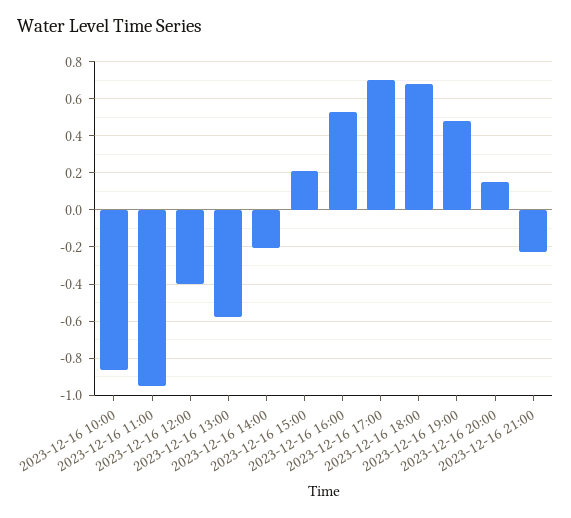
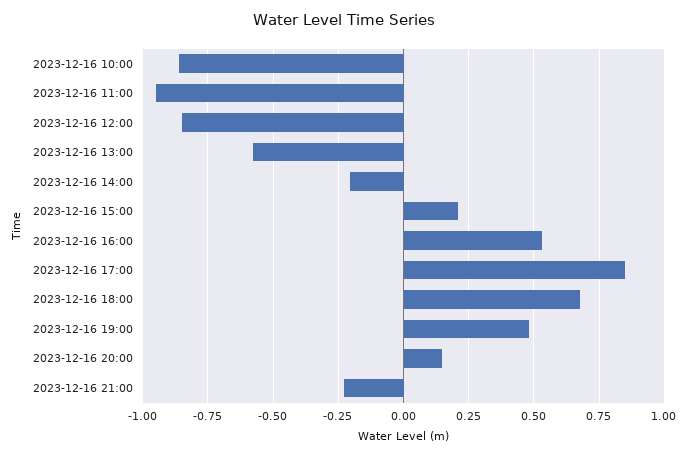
  {
    "2023-12-16 10:00": -0.85,
    "2023-12-16 11:00": -0.95,
-   "2023-12-16 12:00": -0.4,
+   "2023-12-16 12:00": -0.85,
    "2023-12-16 13:00": -0.575,
    "2023-12-16 14:00": -0.2,
    "2023-12-16 15:00": 0.2,
    "2023-12-16 16:00": 0.525,
-   "2023-12-16 17:00": 0.7,
+   "2023-12-16 17:00": 0.85,
    "2023-12-16 18:00": 0.675,
    "2023-12-16 19:00": 0.475,
    "2023-12-16 20:00": 0.15,
    "2023-12-16 21:00": -0.225
  }

